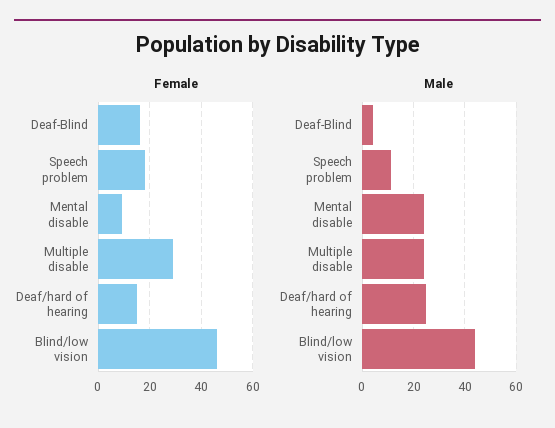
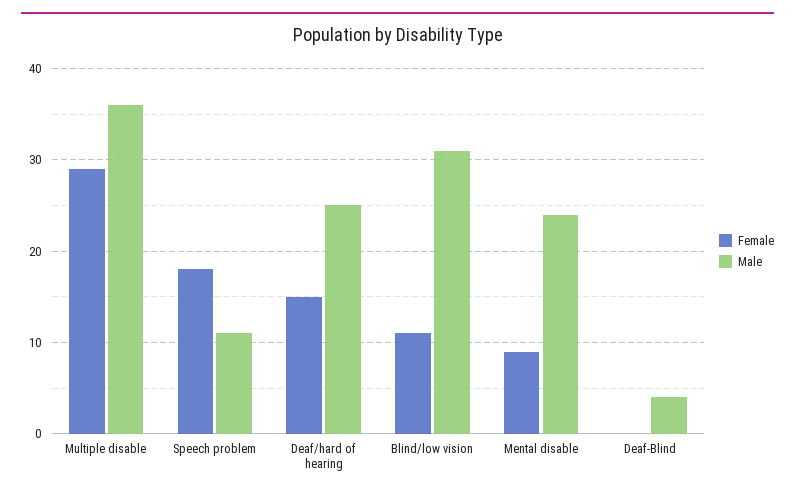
  {
    "Female": {
-     "Deaf-Blind": 15,
+     "Deaf-Blind": 0,
      "Speech problem": 18,
      "Mental disable": 9,
      "Multiple disable": 29,
      "Deaf/hard of hearing": 15,
-     "Blind/low vision": 45
+     "Blind/low vision": 11
    },
    "Male": {
      "Deaf-Blind": 4,
      "Speech problem": 11,
      "Mental disable": 24,
-     "Multiple disable": 25,
+     "Multiple disable": 36,
      "Deaf/hard of hearing": 25,
-     "Blind/low vision": 45
+     "Blind/low vision": 31
    }
  }

